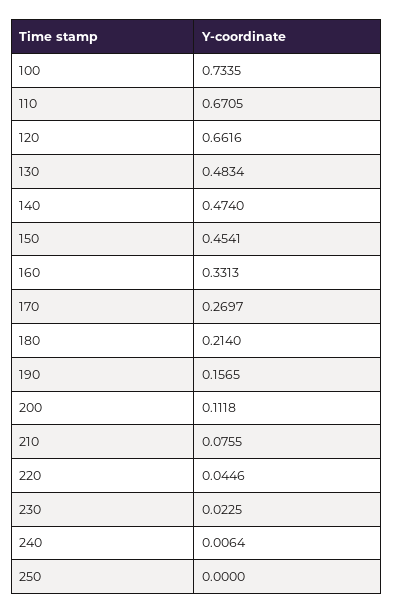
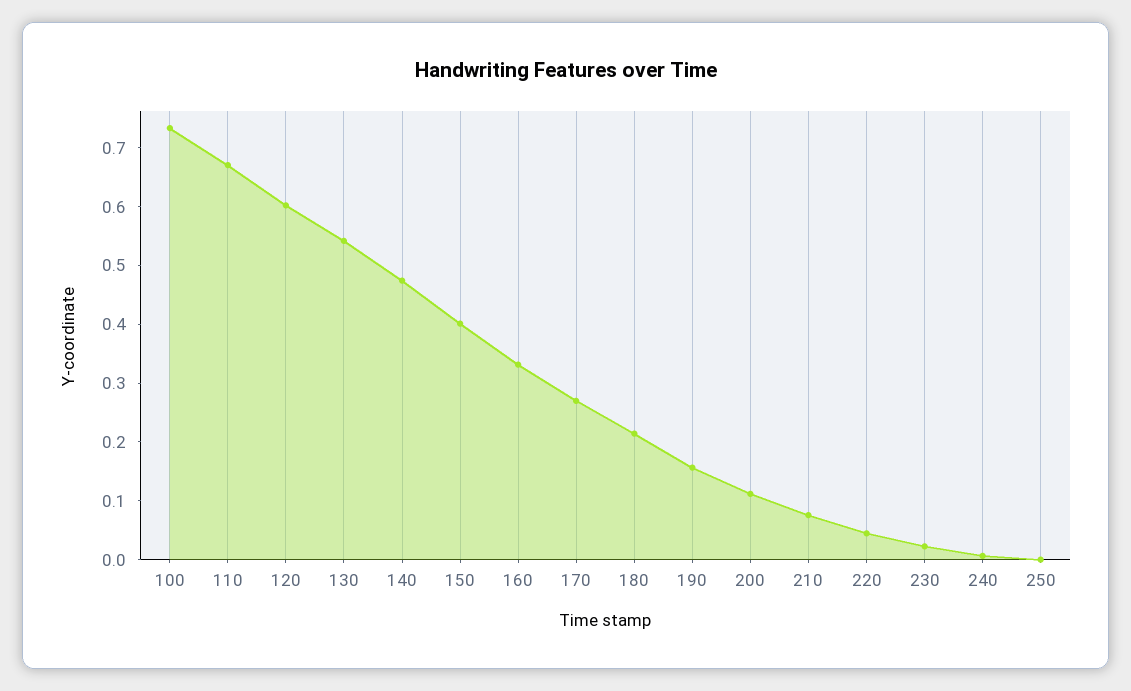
  {
    "100": 0.7335,
    "110": 0.6705,
-   "120": 0.6616,
+   "120": 0.6,
-   "130": 0.4834,
+   "130": 0.54,
    "140": 0.474,
-   "150": 0.4541,
+   "150": 0.4,
    "160": 0.3313,
    "170": 0.2697,
    "180": 0.214,
    "190": 0.1565,
    "200": 0.1118,
    "210": 0.0755,
    "220": 0.0446,
    "230": 0.0225,
    "240": 0.0064,
    "250": 0
  }

